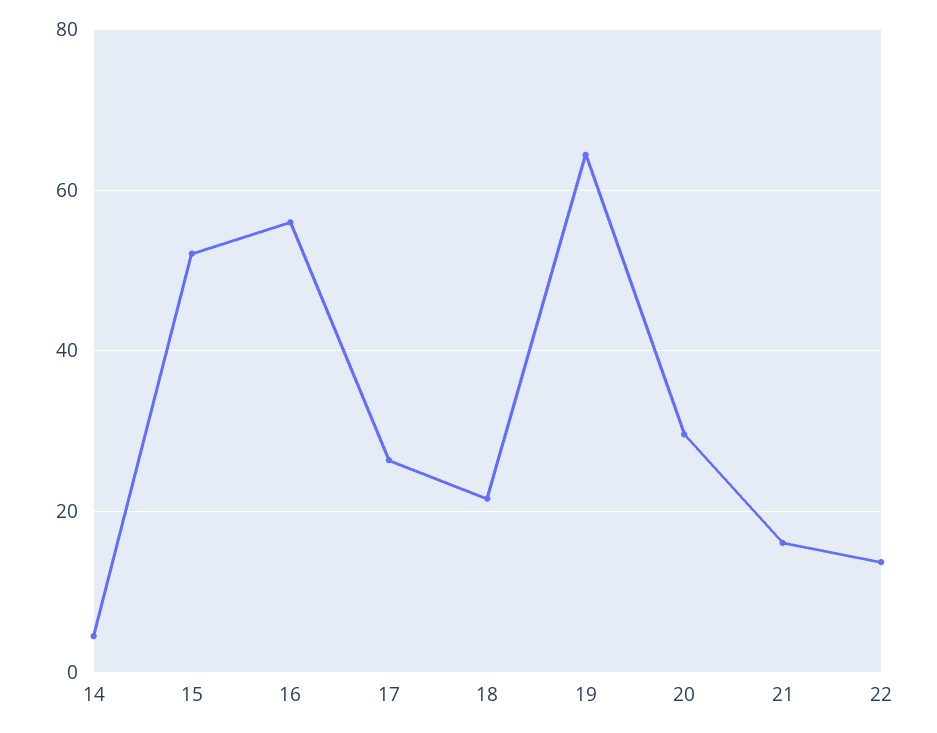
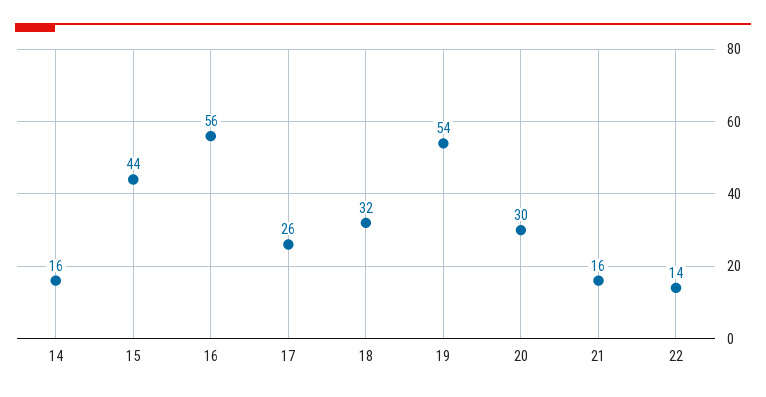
  {
-   "14": 4,
+   "14": 16,
-   "15": 52,
+   "15": 44,
    "16": 56,
    "17": 26,
-   "18": 22,
+   "18": 32,
-   "19": 64,
+   "19": 54,
    "20": 30,
    "21": 16,
    "22": 14
  }

